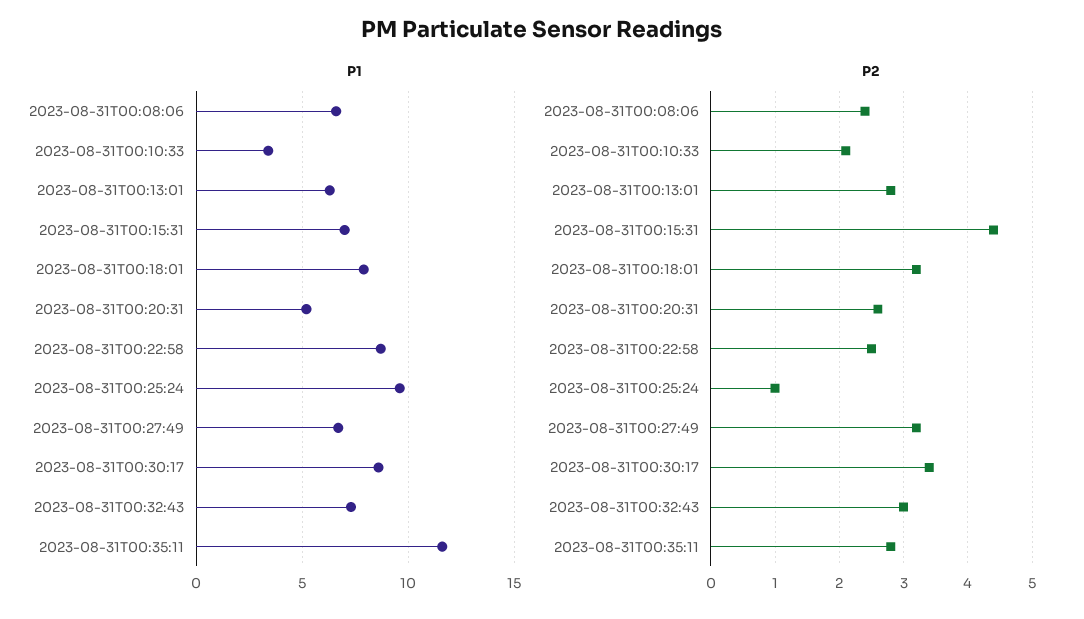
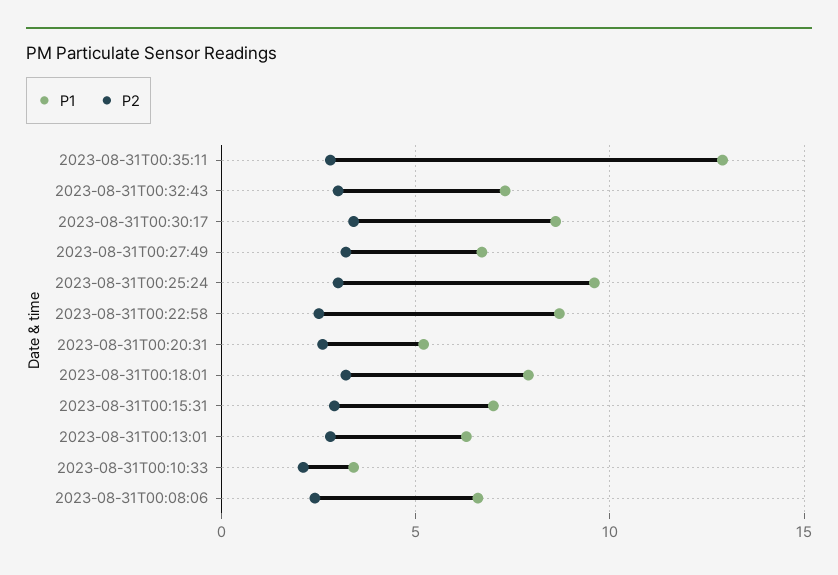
  {
    "P1": {
      "2023-08-31T00:08:06": 6.5,
      "2023-08-31T00:10:33": 3.5,
      "2023-08-31T00:13:01": 6.5,
      "2023-08-31T00:15:31": 7,
      "2023-08-31T00:18:01": 8,
      "2023-08-31T00:20:31": 5,
      "2023-08-31T00:22:58": 8.5,
      "2023-08-31T00:25:24": 9.5,
      "2023-08-31T00:27:49": 6.5,
      "2023-08-31T00:30:17": 8.5,
      "2023-08-31T00:32:43": 7.5,
-     "2023-08-31T00:35:11": 11.5
+     "2023-08-31T00:35:11": 13
    },
    "P2": {
      "2023-08-31T00:08:06": 2.4,
      "2023-08-31T00:10:33": 2.1,
      "2023-08-31T00:13:01": 2.8,
-     "2023-08-31T00:15:31": 4.4,
+     "2023-08-31T00:15:31": 3,
      "2023-08-31T00:18:01": 3.2,
      "2023-08-31T00:20:31": 2.6,
      "2023-08-31T00:22:58": 2.5,
-     "2023-08-31T00:25:24": 1,
+     "2023-08-31T00:25:24": 3,
      "2023-08-31T00:27:49": 3.2,
      "2023-08-31T00:30:17": 3.4,
      "2023-08-31T00:32:43": 3,
      "2023-08-31T00:35:11": 2.8
    }
  }

